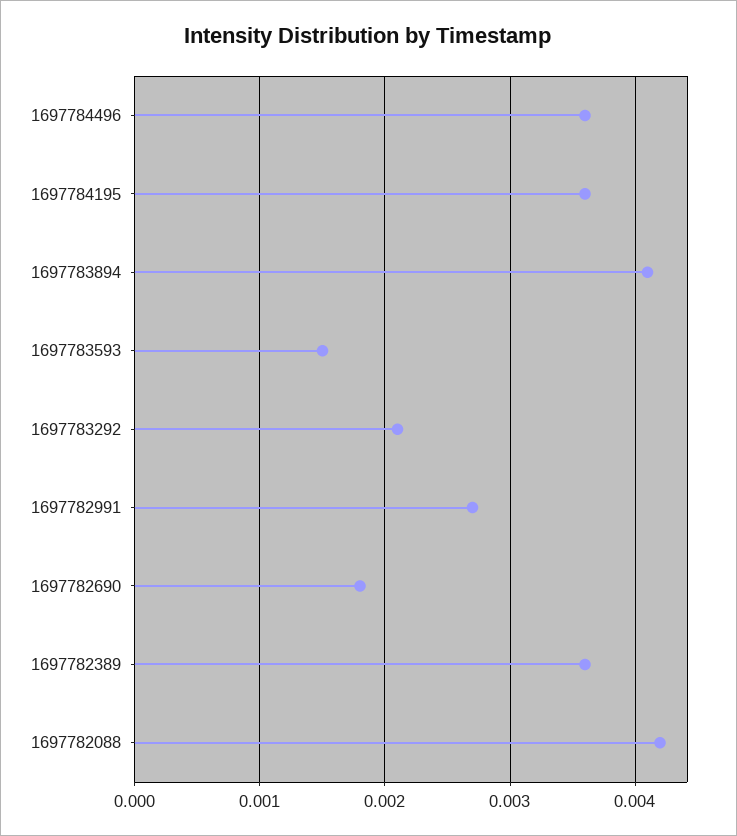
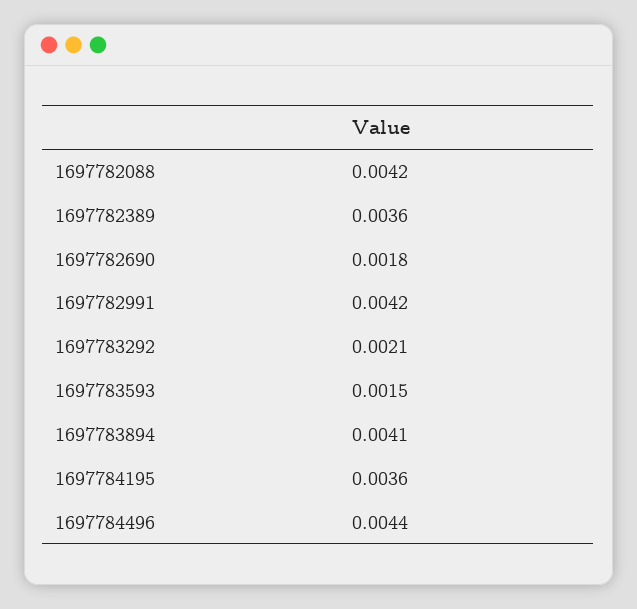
  {
-   "1697784496": 0.0036,
+   "1697784496": 0.0044,
    "1697784195": 0.0036,
    "1697783894": 0.0041,
    "1697783593": 0.0015,
    "1697783292": 0.0021,
-   "1697782991": 0.0027,
+   "1697782991": 0.0042,
    "1697782690": 0.0018,
    "1697782389": 0.0036,
    "1697782088": 0.0042
  }

